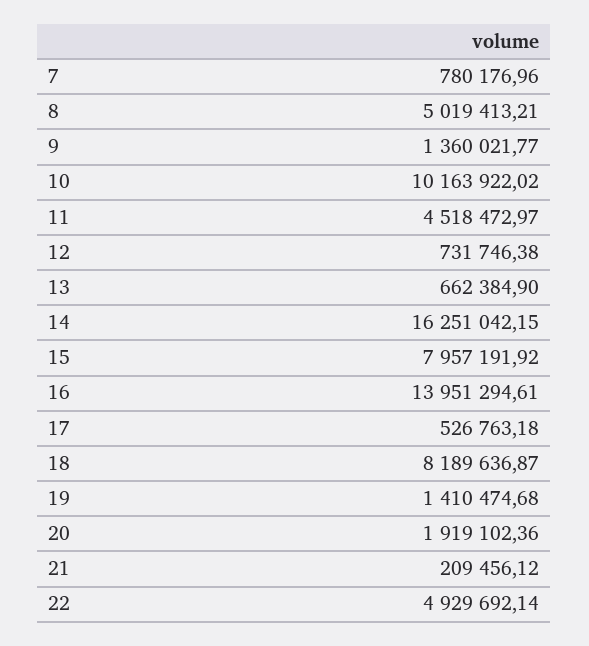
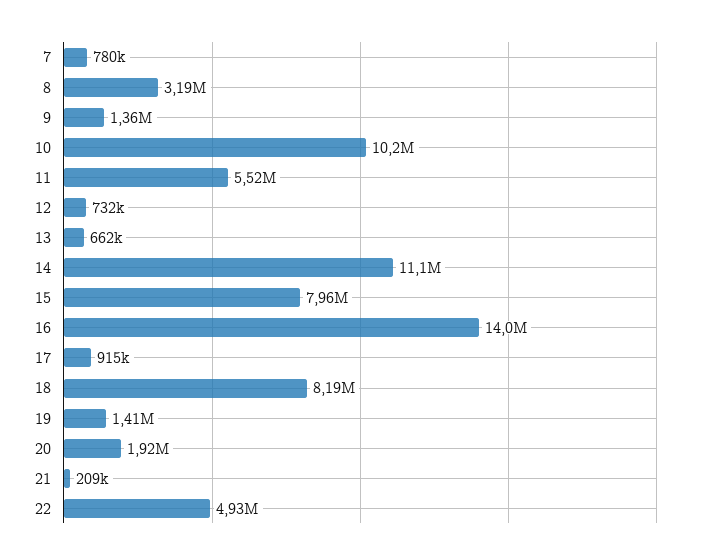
  {
    "7": 780176.96,
-   "8": 5019413.21,
+   "8": 3190000,
    "9": 1360021.77,
    "10": 10163922.02,
-   "11": 4518472.97,
+   "11": 5520000,
    "12": 731746.38,
    "13": 662384.9,
-   "14": 16251042.15,
+   "14": 11100000,
    "15": 7957191.92,
    "16": 13951294.61,
-   "17": 526763.18,
+   "17": 915000,
    "18": 8189636.87,
    "19": 1410474.68,
    "20": 1919102.36,
    "21": 209456.12,
    "22": 4929692.14
  }

